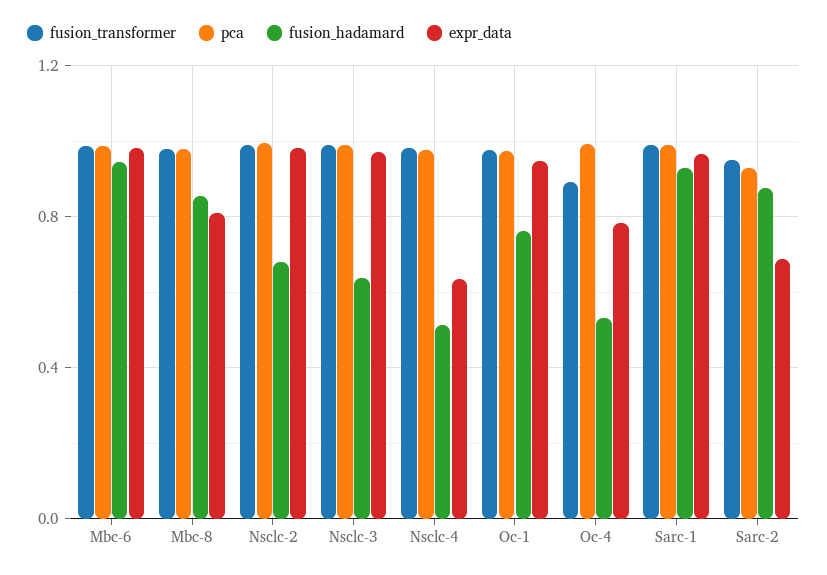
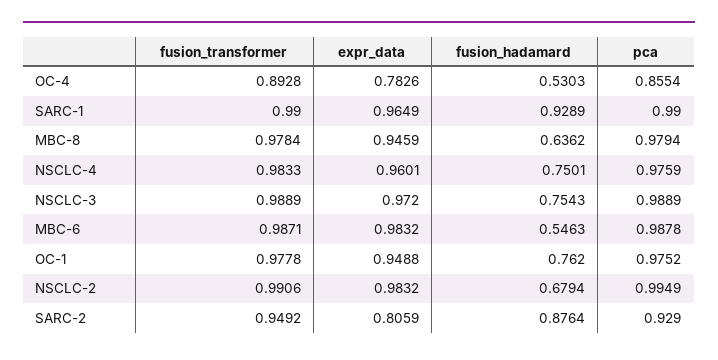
  {
    "fusion_transformer": {
      "Mbc-6": 0.9871,
      "Mbc-8": 0.9784,
      "Nsclc-2": 0.9906,
      "Nsclc-3": 0.9889,
      "Nsclc-4": 0.9833,
      "Oc-1": 0.9778,
      "Oc-4": 0.8928,
      "Sarc-1": 0.99,
      "Sarc-2": 0.9492
    },
    "pca": {
      "Mbc-6": 0.9878,
      "Mbc-8": 0.9794,
      "Nsclc-2": 0.9949,
      "Nsclc-3": 0.9889,
      "Nsclc-4": 0.9759,
      "Oc-1": 0.9752,
-     "Oc-4": 1,
+     "Oc-4": 0.8554,
      "Sarc-1": 0.99,
      "Sarc-2": 0.929
    },
    "fusion_hadamard": {
-     "Mbc-6": 0.95,
+     "Mbc-6": 0.5463,
-     "Mbc-8": 0.85,
+     "Mbc-8": 0.6362,
      "Nsclc-2": 0.6794,
-     "Nsclc-3": 0.65,
+     "Nsclc-3": 0.7543,
-     "Nsclc-4": 0.5,
+     "Nsclc-4": 0.7501,
      "Oc-1": 0.762,
      "Oc-4": 0.5303,
      "Sarc-1": 0.9289,
      "Sarc-2": 0.8764
    },
    "expr_data": {
      "Mbc-6": 0.9832,
-     "Mbc-8": 0.8,
+     "Mbc-8": 0.9459,
      "Nsclc-2": 0.9832,
      "Nsclc-3": 0.972,
-     "Nsclc-4": 0.65,
+     "Nsclc-4": 0.9601,
      "Oc-1": 0.9488,
      "Oc-4": 0.7826,
      "Sarc-1": 0.9649,
-     "Sarc-2": 0.7
+     "Sarc-2": 0.8059
    }
  }

